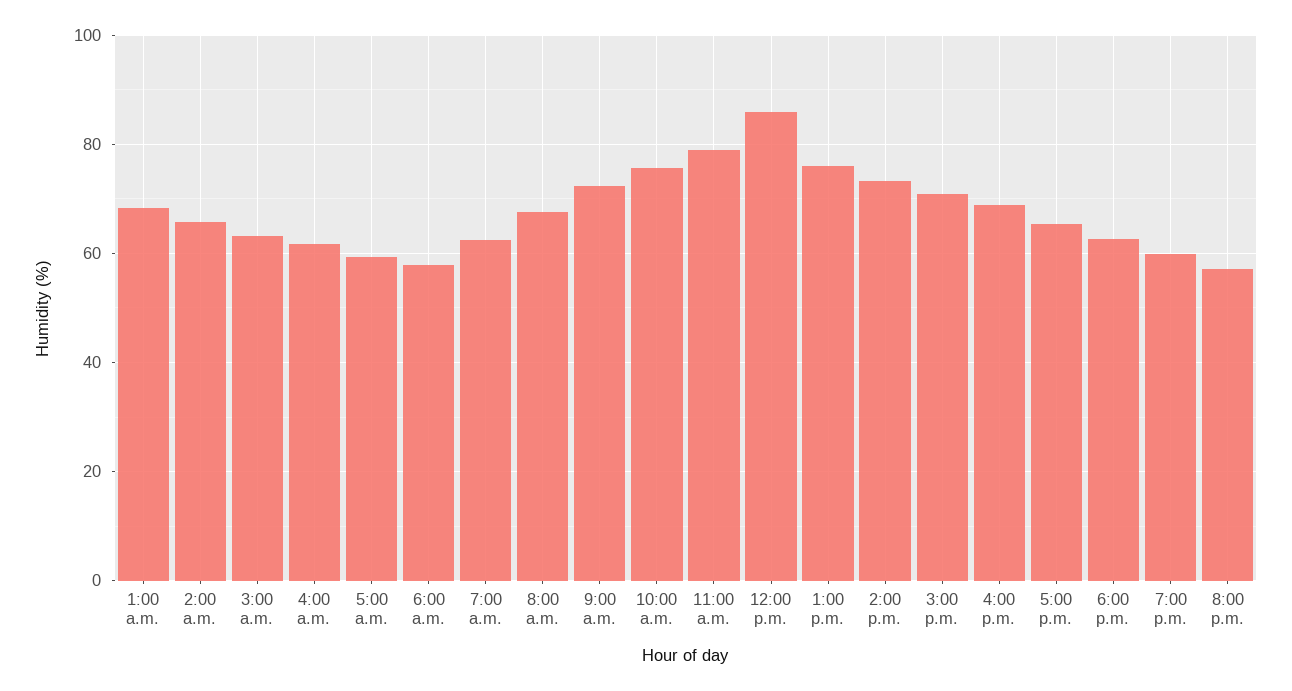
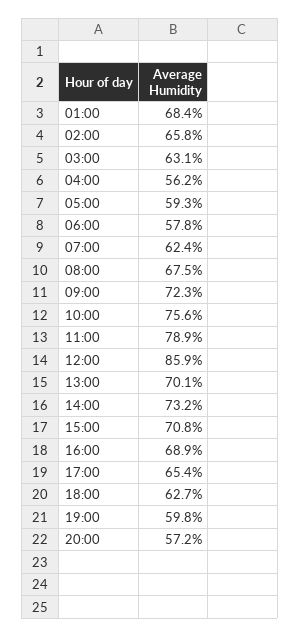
  {
    "1:00 a.m.": 68.4,
    "2:00 a.m.": 65.8,
    "3:00 a.m.": 63.1,
-   "4:00 a.m.": 62,
+   "4:00 a.m.": 56.2,
    "5:00 a.m.": 59.3,
    "6:00 a.m.": 57.8,
    "7:00 a.m.": 62.4,
    "8:00 a.m.": 67.5,
    "9:00 a.m.": 72.3,
    "10:00 a.m.": 75.6,
    "11:00 a.m.": 78.9,
    "12:00 p.m.": 85.9,
-   "1:00 p.m.": 76,
+   "1:00 p.m.": 70.1,
    "2:00 p.m.": 73.2,
    "3:00 p.m.": 70.8,
    "4:00 p.m.": 68.9,
    "5:00 p.m.": 65.4,
    "6:00 p.m.": 62.7,
    "7:00 p.m.": 59.8,
    "8:00 p.m.": 57.2
  }

